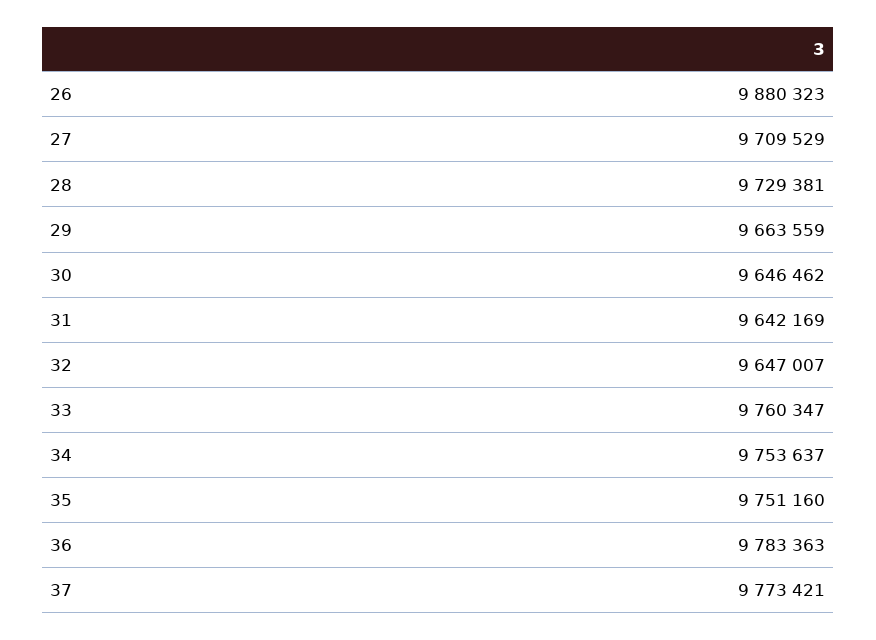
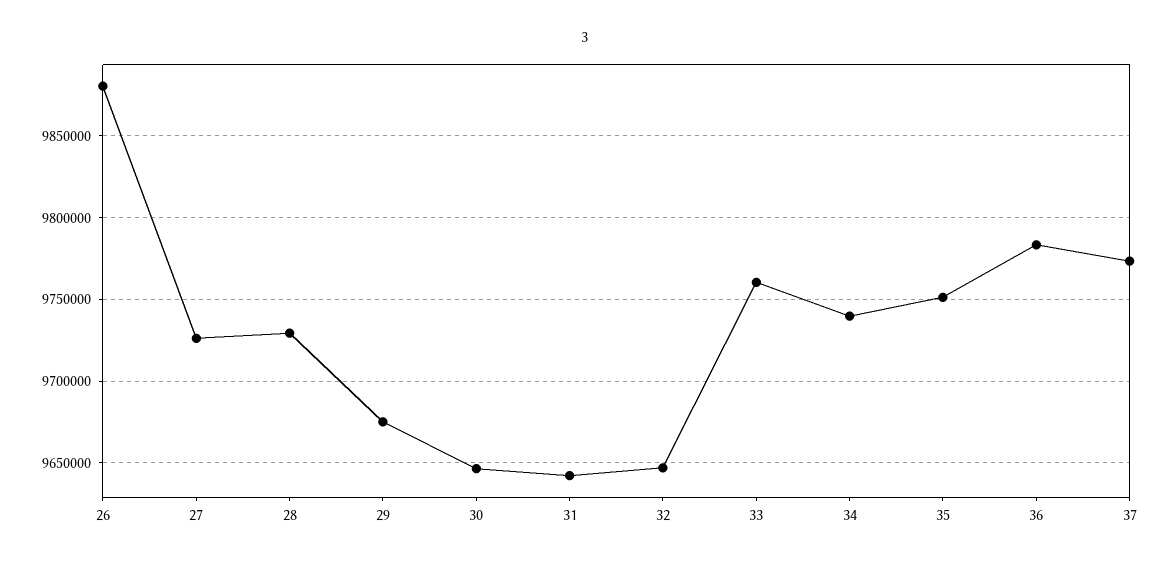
  {
    "26": 9880323,
-   "27": 9709529,
+   "27": 9725000,
    "28": 9729381,
-   "29": 9663559,
+   "29": 9675000,
    "30": 9646462,
    "31": 9642169,
    "32": 9647007,
    "33": 9760347,
-   "34": 9753637,
+   "34": 9740000,
    "35": 9751160,
    "36": 9783363,
    "37": 9773421
  }

